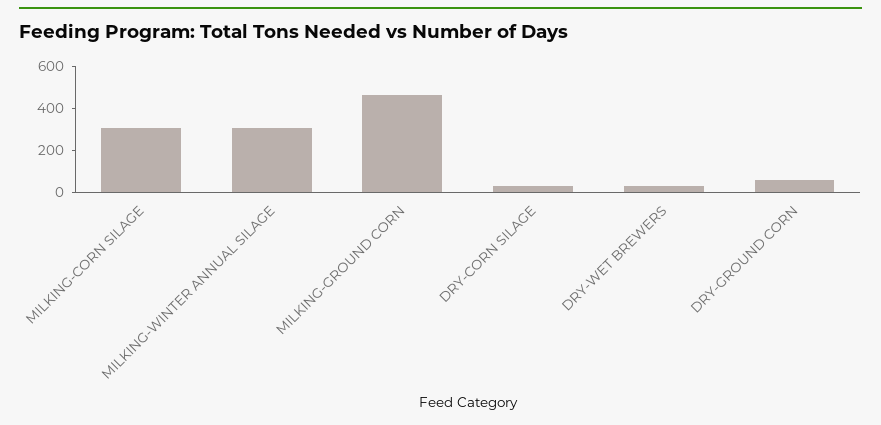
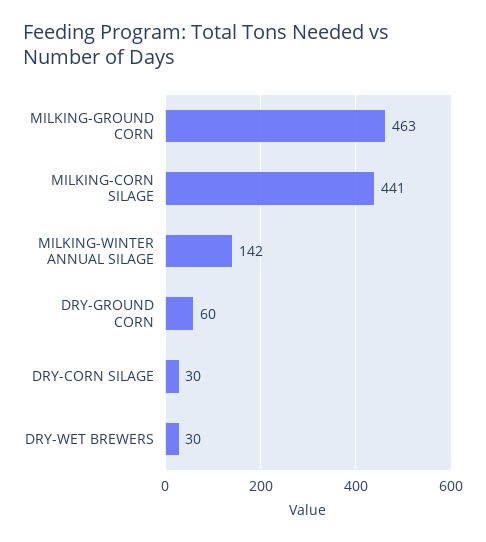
  {
-   "MILKING-CORN SILAGE": 300,
+   "MILKING-CORN SILAGE": 441,
-   "MILKING-WINTER ANNUAL SILAGE": 300,
+   "MILKING-WINTER ANNUAL SILAGE": 142,
    "MILKING-GROUND CORN": 463,
    "DRY-CORN SILAGE": 30,
    "DRY-WET BREWERS": 30,
    "DRY-GROUND CORN": 60
  }

